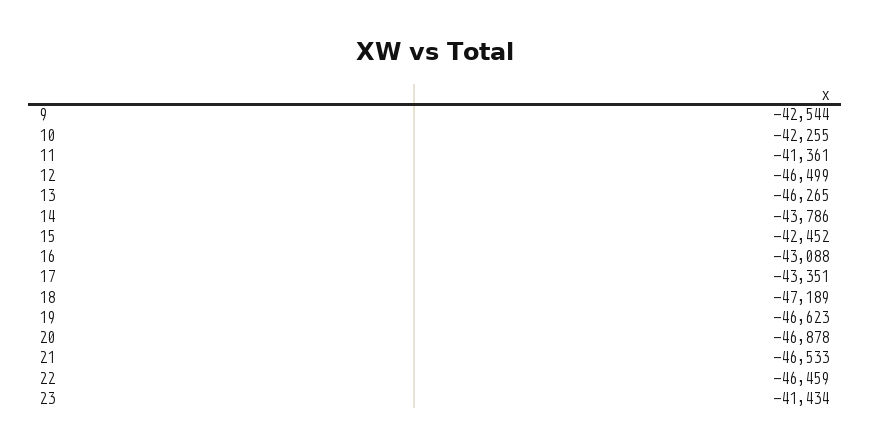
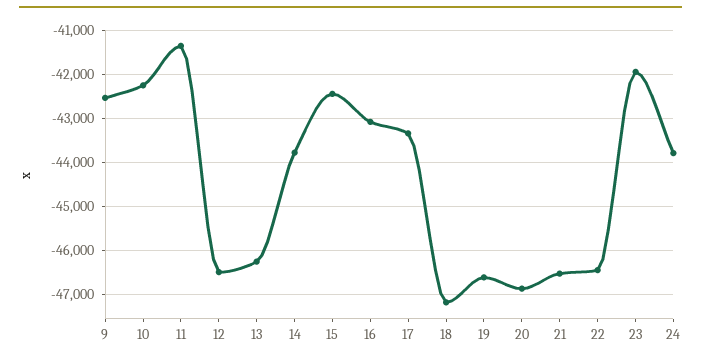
  {
    "9": -42544,
    "10": -42255,
    "11": -41361,
    "12": -46499,
    "13": -46265,
    "14": -43786,
    "15": -42452,
    "16": -43088,
    "17": -43351,
    "18": -47189,
    "19": -46623,
    "20": -46878,
    "21": -46533,
    "22": -46459,
-   "23": -41434
+   "23": -42000,
+   "24": -43800
  }

